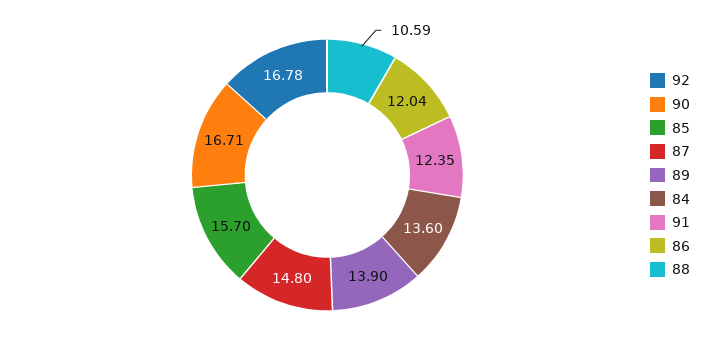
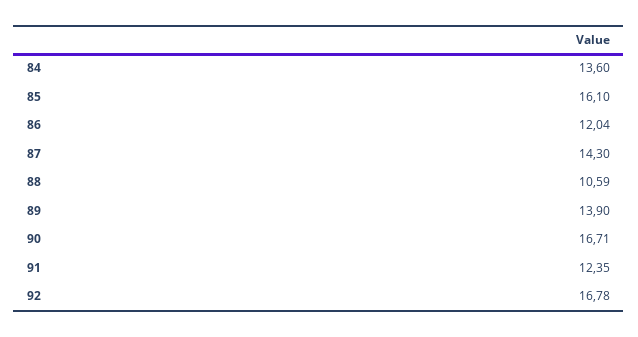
  {
    "92": 16.78,
    "90": 16.71,
-   "85": 15.7,
+   "85": 16.1,
-   "87": 14.8,
+   "87": 14.3,
    "89": 13.9,
    "84": 13.6,
    "91": 12.35,
    "86": 12.04,
    "88": 10.59
  }

